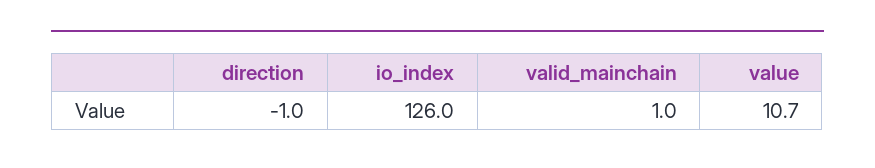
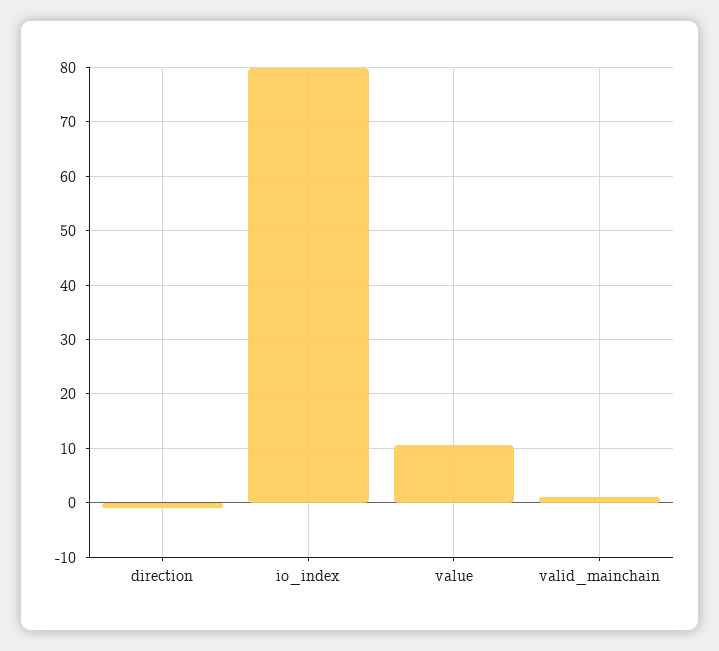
  {
    "direction": -1,
-   "io_index": 126,
+   "io_index": 80,
    "valid_mainchain": 1,
    "value": 10.7
  }

